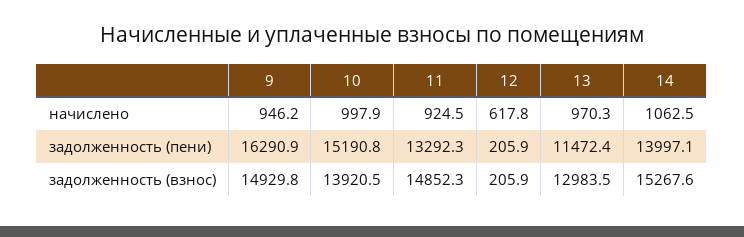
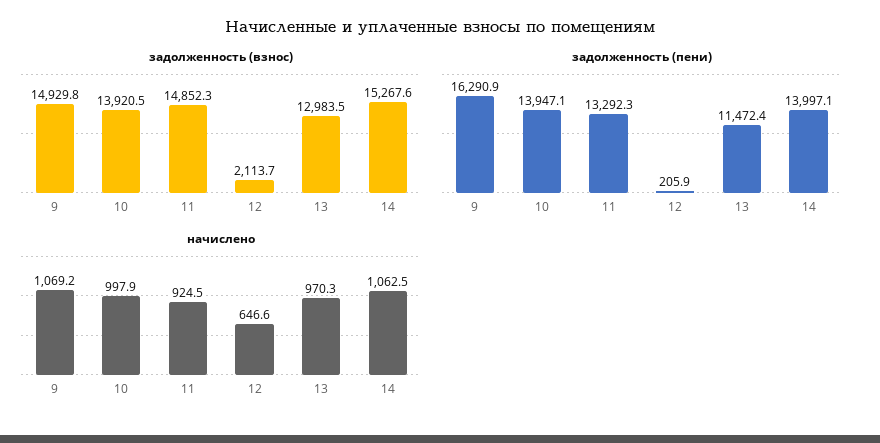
  {
    "начислено": {
-     "9": 946.2,
+     "9": 1069.2,
      "10": 997.9,
      "11": 924.5,
-     "12": 617.8,
+     "12": 646.6,
      "13": 970.3,
      "14": 1062.5
    },
    "задолженность (пени)": {
      "9": 16290.9,
-     "10": 15190.8,
+     "10": 13947.1,
      "11": 13292.3,
      "12": 205.9,
      "13": 11472.4,
      "14": 13997.1
    },
    "задолженность (взнос)": {
      "9": 14929.8,
      "10": 13920.5,
      "11": 14852.3,
-     "12": 205.9,
+     "12": 2113.7,
      "13": 12983.5,
      "14": 15267.6
    }
  }

